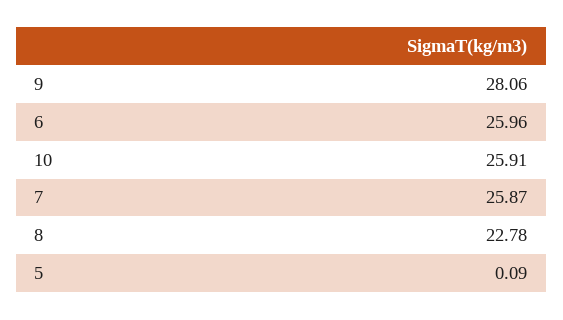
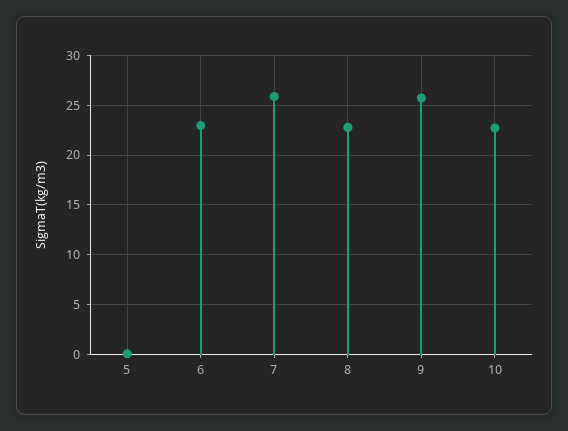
  {
-   "9": 28.06,
+   "9": 26,
-   "6": 25.96,
+   "6": 23,
-   "10": 25.91,
+   "10": 23,
    "7": 25.87,
    "8": 22.78,
    "5": 0.09
  }

